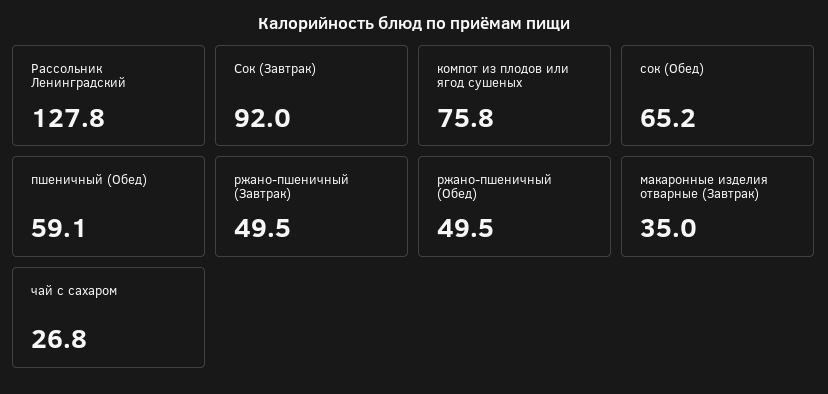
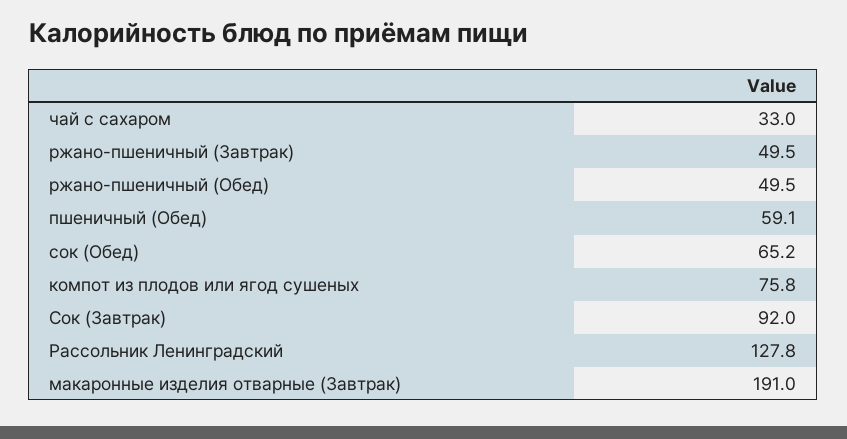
  {
    "Рассольник Ленинградский": 127.8,
    "Сок (Завтрак)": 92,
    "компот из плодов или ягод сушеных": 75.8,
    "сок (Обед)": 65.2,
    "пшеничный (Обед)": 59.1,
    "ржано-пшеничный (Завтрак)": 49.5,
    "ржано-пшеничный (Обед)": 49.5,
-   "макаронные изделия отварные (Завтрак)": 35,
+   "макаронные изделия отварные (Завтрак)": 191,
-   "чай с сахаром": 26.8
+   "чай с сахаром": 33
  }

